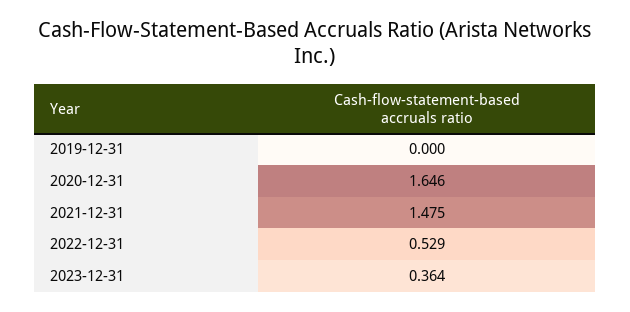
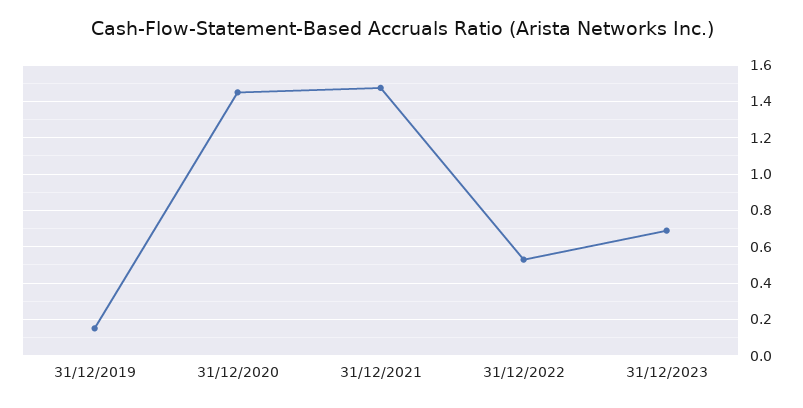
  {
-   "2019-12-31": 0,
+   "2019-12-31": 0.15,
-   "2020-12-31": 1.646,
+   "2020-12-31": 1.45,
    "2021-12-31": 1.475,
    "2022-12-31": 0.529,
-   "2023-12-31": 0.364
+   "2023-12-31": 0.7
  }

